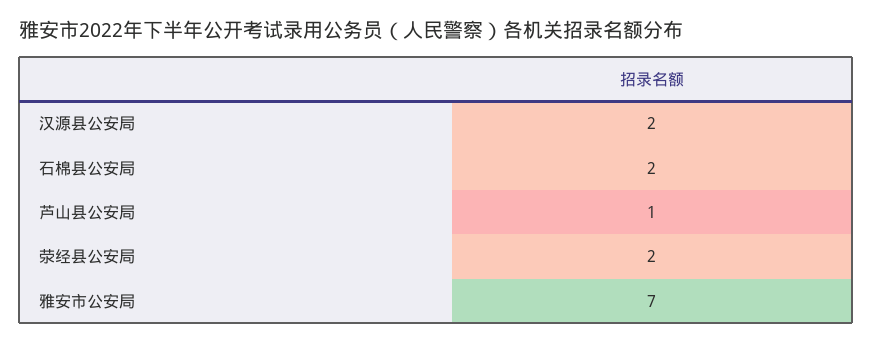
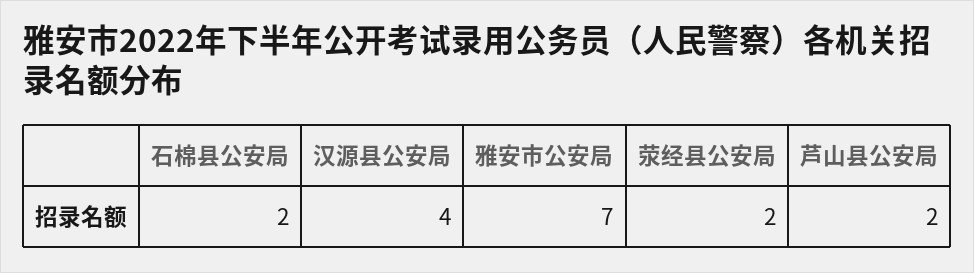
  {
-   "汉源县公安局": 2,
+   "汉源县公安局": 4,
    "石棉县公安局": 2,
-   "芦山县公安局": 1,
+   "芦山县公安局": 2,
    "荥经县公安局": 2,
    "雅安市公安局": 7
  }

